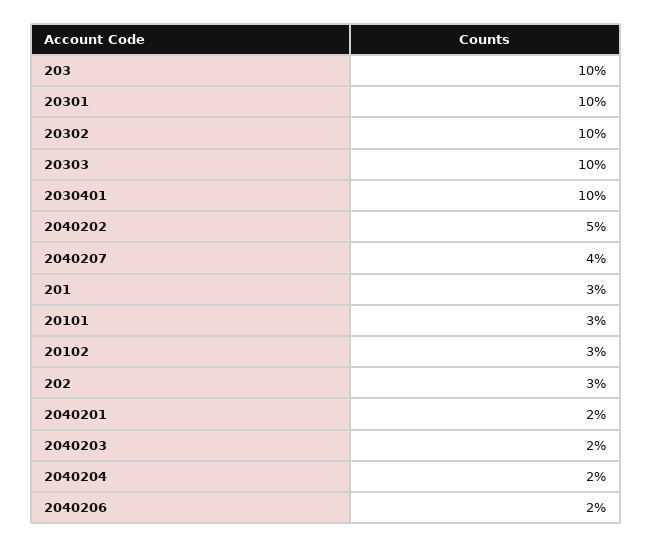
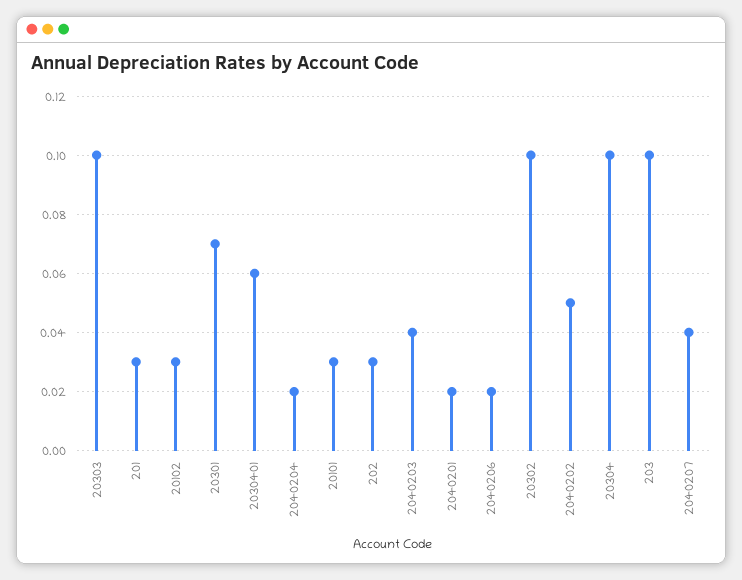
  {
    "203": 0.1,
-   "20301": 0.1,
+   "20301": 0.07,
    "20302": 0.1,
    "20303": 0.1,
-   "2030401": 0.1,
+   "2030401": 0.06,
    "2040202": 0.05,
    "2040207": 0.04,
    "201": 0.03,
    "20101": 0.03,
    "20102": 0.03,
    "202": 0.03,
    "2040201": 0.02,
-   "2040203": 0.02,
+   "2040203": 0.04,
    "2040204": 0.02,
-   "2040206": 0.02
+   "2040206": 0.02,
+   "20304": 0.1
  }

